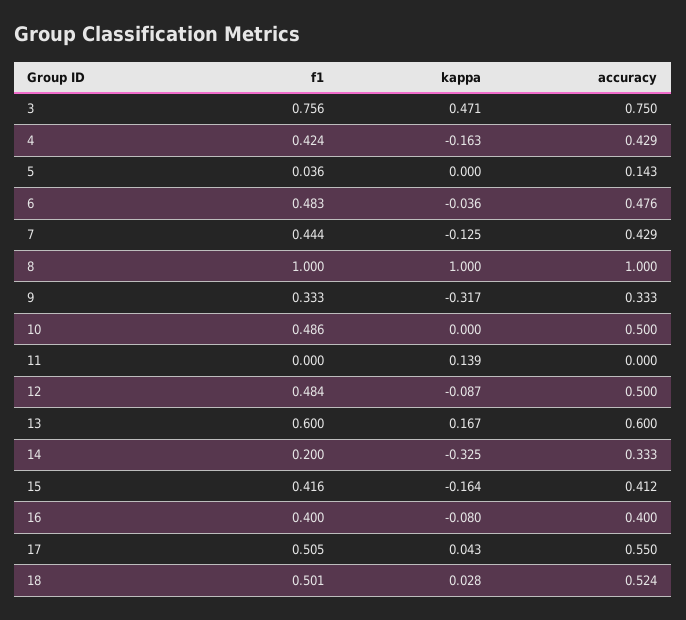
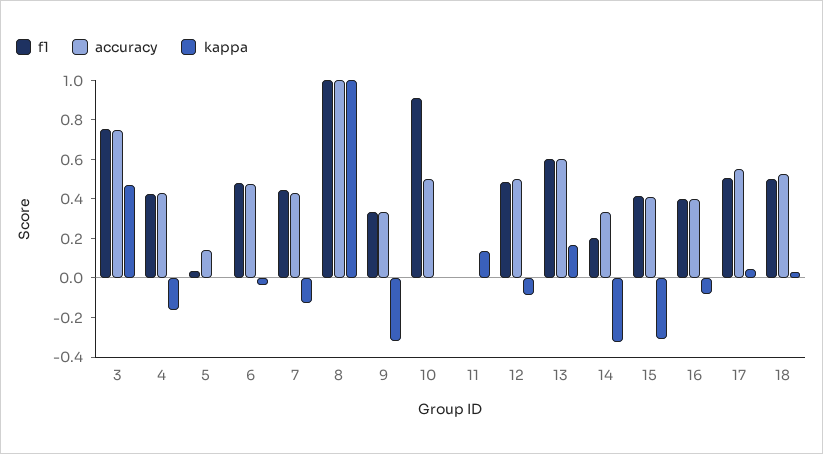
  {
    "f1": {
      "3": 0.756,
      "4": 0.424,
      "5": 0.036,
      "6": 0.483,
      "7": 0.444,
      "8": 1,
      "9": 0.333,
-     "10": 0.486,
+     "10": 0.9,
      "11": 0,
      "12": 0.484,
      "13": 0.6,
      "14": 0.2,
      "15": 0.416,
      "16": 0.4,
      "17": 0.505,
      "18": 0.501
    },
    "kappa": {
      "3": 0.471,
      "4": -0.163,
      "5": 0,
      "6": -0.036,
      "7": -0.125,
      "8": 1,
      "9": -0.317,
      "10": 0,
      "11": 0.139,
      "12": -0.087,
      "13": 0.167,
      "14": -0.325,
-     "15": -0.164,
+     "15": -0.3,
      "16": -0.08,
      "17": 0.043,
      "18": 0.028
    },
    "accuracy": {
      "3": 0.75,
      "4": 0.429,
      "5": 0.143,
      "6": 0.476,
      "7": 0.429,
      "8": 1,
      "9": 0.333,
      "10": 0.5,
      "11": 0,
      "12": 0.5,
      "13": 0.6,
      "14": 0.333,
      "15": 0.412,
      "16": 0.4,
      "17": 0.55,
      "18": 0.524
    }
  }

